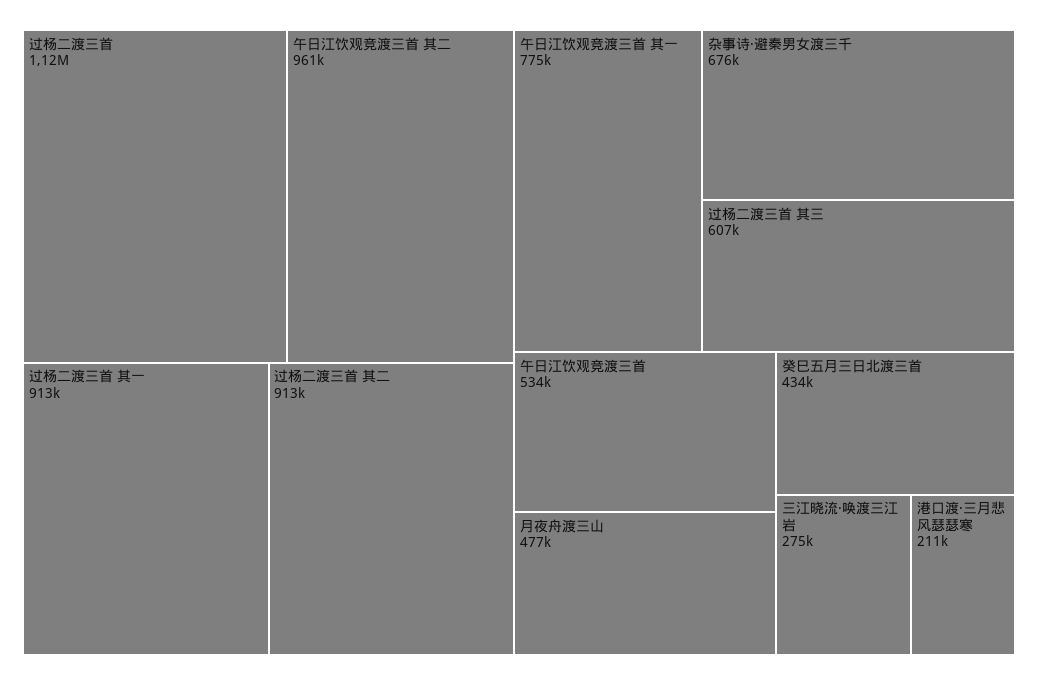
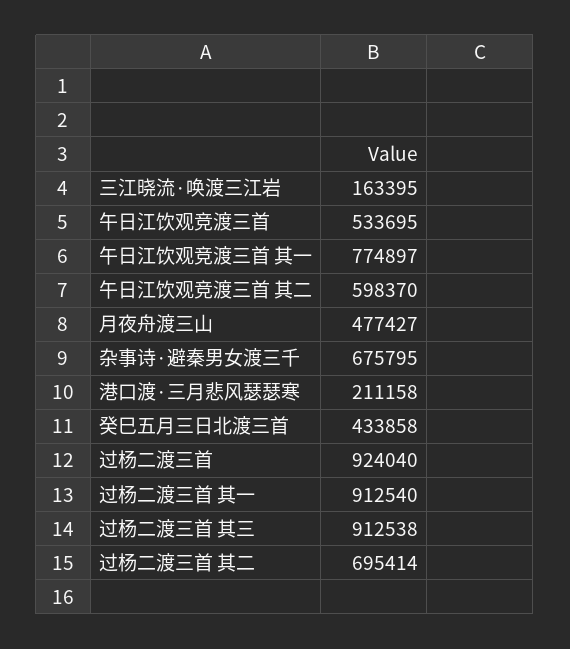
  {
-   "过杨二渡三首": 1120000,
+   "过杨二渡三首": 924040,
-   "午日江饮观竞渡三首 其二": 961000,
+   "午日江饮观竞渡三首 其二": 598370,
    "过杨二渡三首 其一": 912540,
-   "过杨二渡三首 其二": 913000,
+   "过杨二渡三首 其二": 695414,
    "午日江饮观竞渡三首 其一": 774897,
    "杂事诗·避秦男女渡三千": 675795,
-   "过杨二渡三首 其三": 607000,
+   "过杨二渡三首 其三": 912538,
    "午日江饮观竞渡三首": 533695,
    "月夜舟渡三山": 477427,
    "癸巳五月三日北渡三首": 433858,
-   "三江晓流·唤渡三江岩": 275000,
+   "三江晓流·唤渡三江岩": 163395,
    "港口渡·三月悲风瑟瑟寒": 211158
  }

